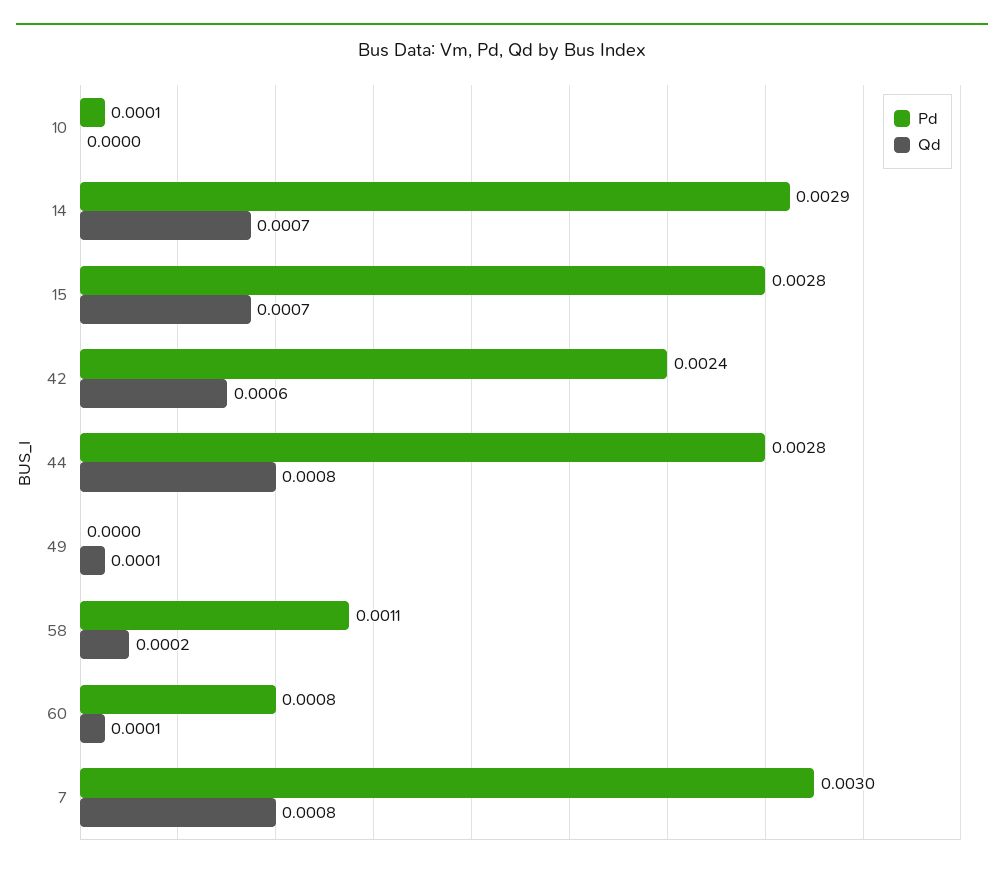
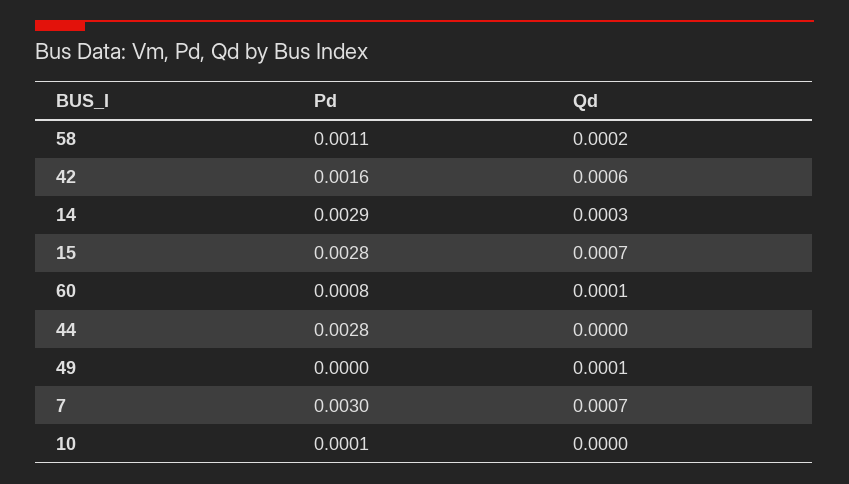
  {
    "Pd": {
      "10": 0.0001,
      "14": 0.0029,
      "15": 0.0028,
-     "42": 0.0024,
+     "42": 0.0016,
      "44": 0.0028,
      "49": 0,
      "58": 0.0011,
      "60": 0.0008,
      "7": 0.003
    },
    "Qd": {
      "10": 0,
-     "14": 0.0007,
+     "14": 0.0003,
      "15": 0.0007,
      "42": 0.0006,
-     "44": 0.0008,
+     "44": 0,
      "49": 0.0001,
      "58": 0.0002,
      "60": 0.0001,
-     "7": 0.0008
+     "7": 0.0007
    }
  }

